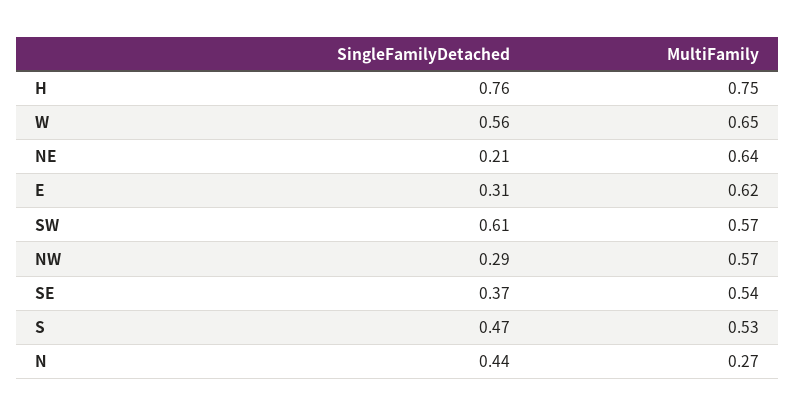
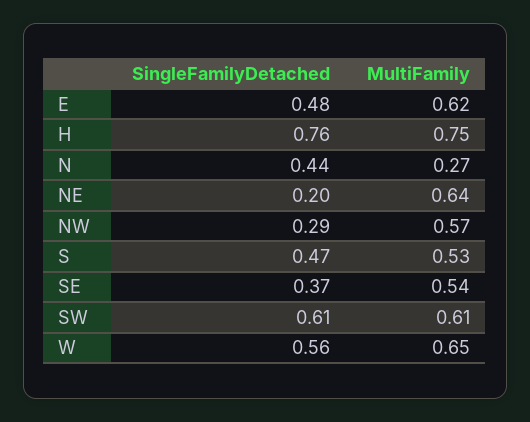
  {
    "SingleFamilyDetached": {
      "H": 0.76,
      "W": 0.56,
-     "NE": 0.21,
+     "NE": 0.2,
-     "E": 0.31,
+     "E": 0.48,
      "SW": 0.61,
      "NW": 0.29,
      "SE": 0.37,
      "S": 0.47,
      "N": 0.44
    },
    "MultiFamily": {
      "H": 0.75,
      "W": 0.65,
      "NE": 0.64,
      "E": 0.62,
-     "SW": 0.57,
+     "SW": 0.61,
      "NW": 0.57,
      "SE": 0.54,
      "S": 0.53,
      "N": 0.27
    }
  }

